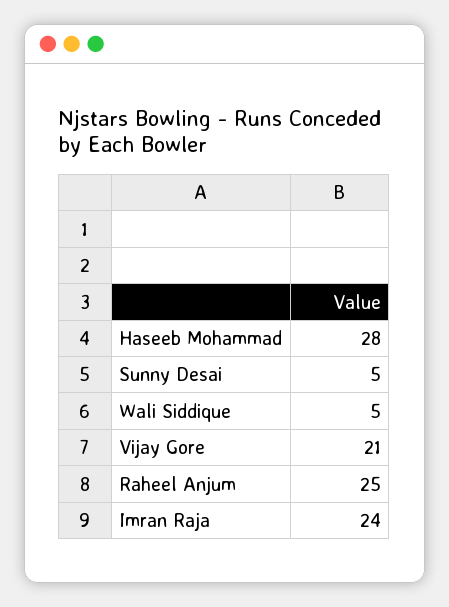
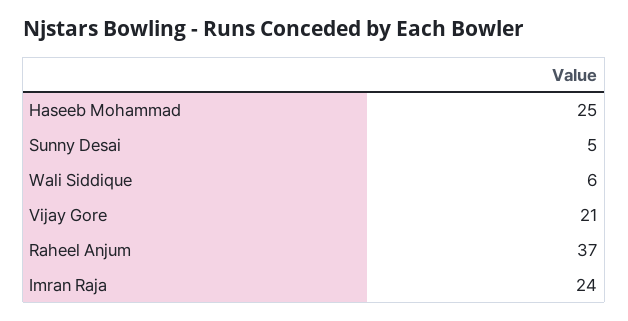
  {
-   "Haseeb Mohammad": 28,
+   "Haseeb Mohammad": 25,
    "Sunny Desai": 5,
-   "Wali Siddique": 5,
+   "Wali Siddique": 6,
    "Vijay Gore": 21,
-   "Raheel Anjum": 25,
+   "Raheel Anjum": 37,
    "Imran Raja": 24
  }

